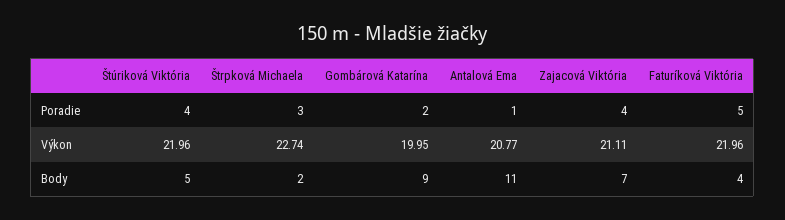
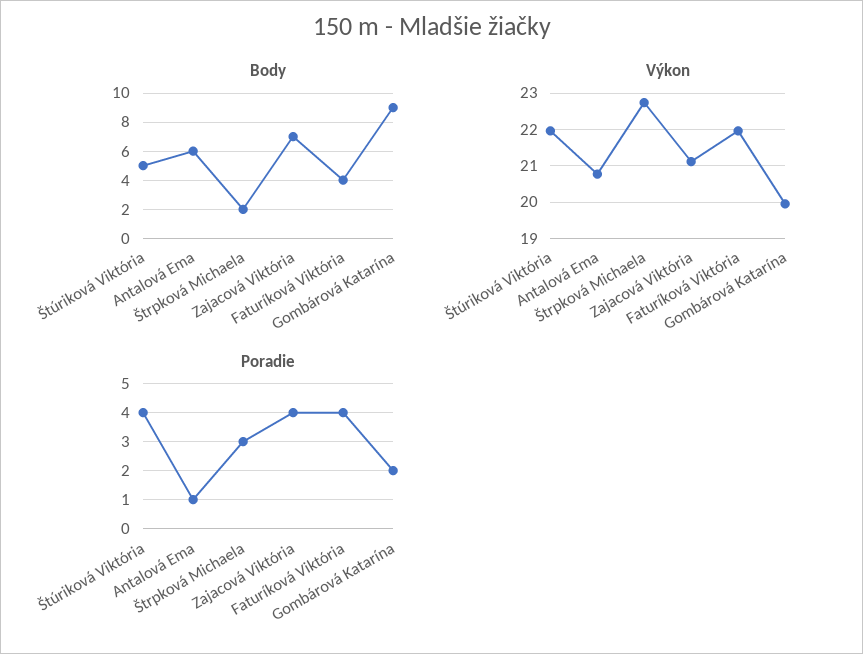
  {
    "Poradie": {
      "Štúriková Viktória": 4,
      "Štrpková Michaela": 3,
      "Gombárová Katarína": 2,
      "Antalová Ema": 1,
      "Zajacová Viktória": 4,
-     "Faturíková Viktória": 5
+     "Faturíková Viktória": 4
    },
    "Výkon": {
      "Štúriková Viktória": 21.96,
      "Štrpková Michaela": 22.74,
      "Gombárová Katarína": 19.95,
      "Antalová Ema": 20.77,
      "Zajacová Viktória": 21.11,
      "Faturíková Viktória": 21.96
    },
    "Body": {
      "Štúriková Viktória": 5,
      "Štrpková Michaela": 2,
      "Gombárová Katarína": 9,
-     "Antalová Ema": 11,
+     "Antalová Ema": 6,
      "Zajacová Viktória": 7,
      "Faturíková Viktória": 4
    }
  }

